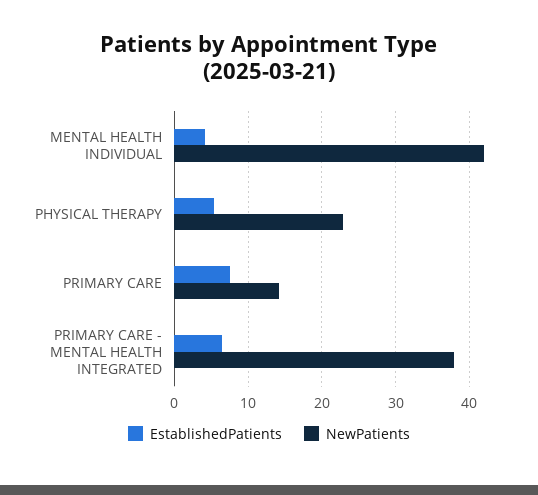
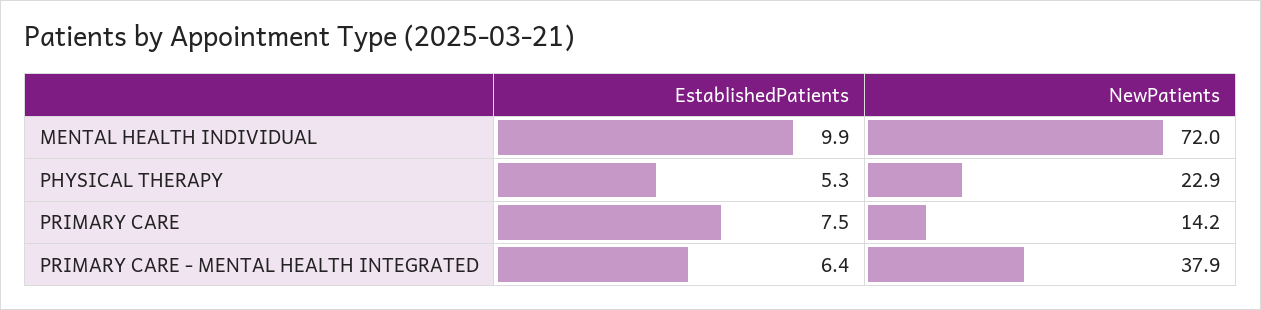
  {
    "EstablishedPatients": {
-     "MENTAL HEALTH INDIVIDUAL": 4,
+     "MENTAL HEALTH INDIVIDUAL": 9.9,
      "PHYSICAL THERAPY": 5.3,
      "PRIMARY CARE": 7.5,
      "PRIMARY CARE - MENTAL HEALTH INTEGRATED": 6.4
    },
    "NewPatients": {
-     "MENTAL HEALTH INDIVIDUAL": 42,
+     "MENTAL HEALTH INDIVIDUAL": 72,
      "PHYSICAL THERAPY": 22.9,
      "PRIMARY CARE": 14.2,
      "PRIMARY CARE - MENTAL HEALTH INTEGRATED": 37.9
    }
  }

